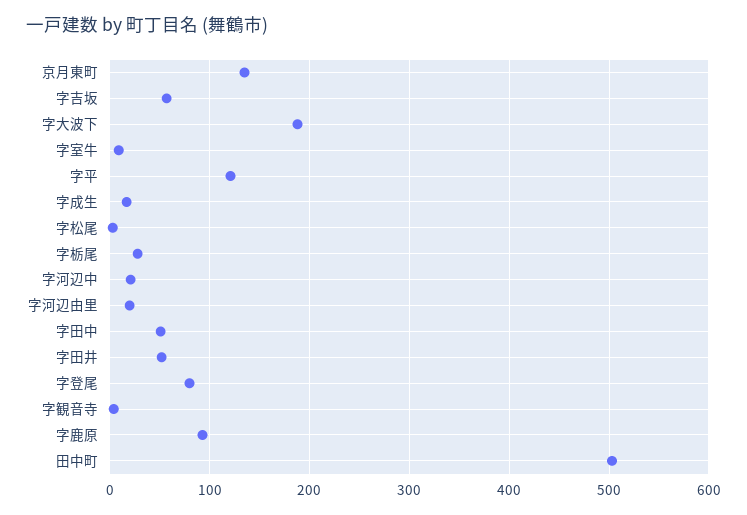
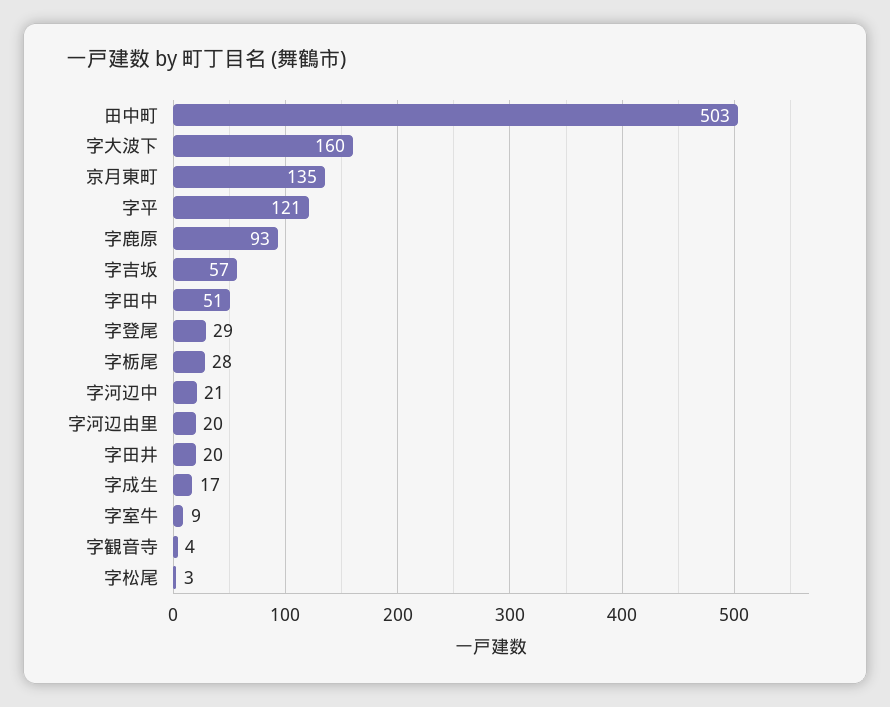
  {
    "京月東町": 135,
    "字吉坂": 57,
-   "字大波下": 190,
+   "字大波下": 160,
    "字室牛": 9,
    "字平": 121,
    "字成生": 17,
    "字松尾": 3,
    "字栃尾": 28,
    "字河辺中": 21,
    "字河辺由里": 20,
    "字田中": 51,
-   "字田井": 50,
+   "字田井": 20,
-   "字登尾": 80,
+   "字登尾": 29,
    "字観音寺": 4,
    "字鹿原": 93,
    "田中町": 503
  }

